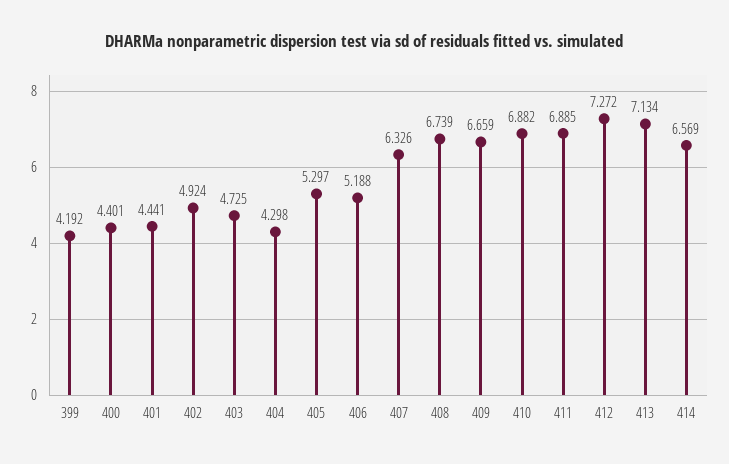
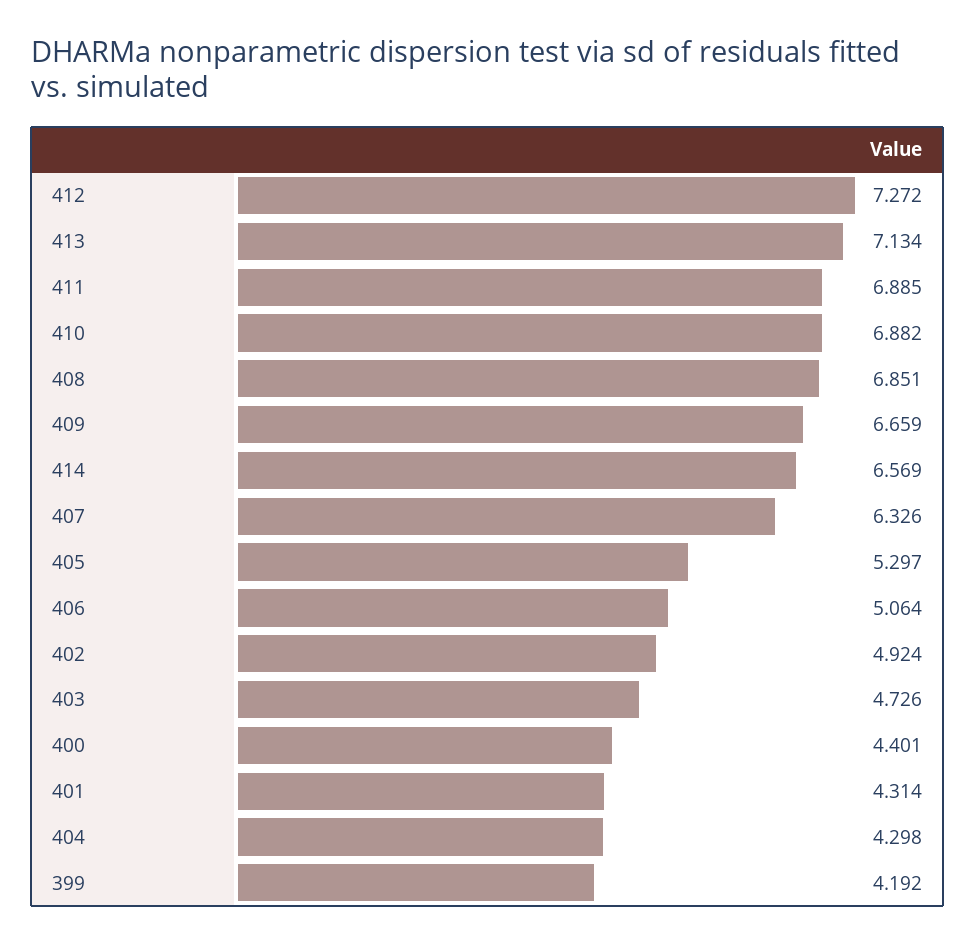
  {
    "399": 4.192,
    "400": 4.401,
-   "401": 4.441,
+   "401": 4.314,
    "402": 4.924,
-   "403": 4.725,
+   "403": 4.726,
    "404": 4.298,
    "405": 5.297,
-   "406": 5.188,
+   "406": 5.064,
    "407": 6.326,
-   "408": 6.739,
+   "408": 6.851,
    "409": 6.659,
    "410": 6.882,
    "411": 6.885,
    "412": 7.272,
    "413": 7.134,
    "414": 6.569
  }

